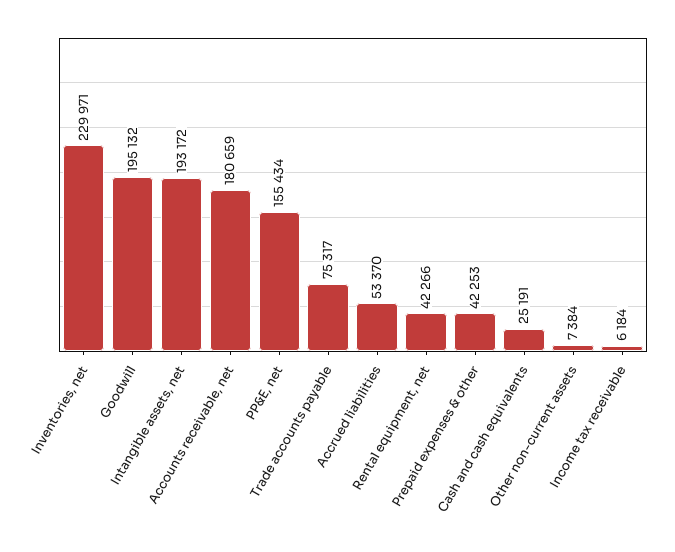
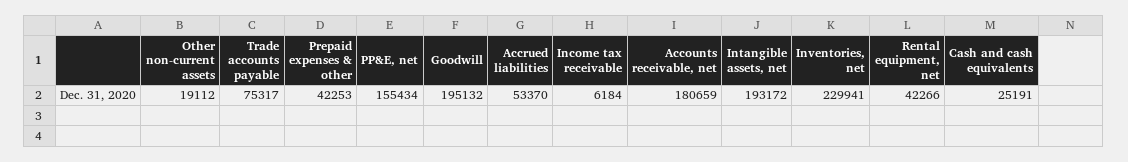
  {
-   "Inventories, net": 229971,
+   "Inventories, net": 229941,
    "Goodwill": 195132,
    "Intangible assets, net": 193172,
    "Accounts receivable, net": 180659,
    "PP&E, net": 155434,
    "Trade accounts payable": 75317,
    "Accrued liabilities": 53370,
    "Rental equipment, net": 42266,
    "Prepaid expenses & other": 42253,
    "Cash and cash equivalents": 25191,
-   "Other non-current assets": 7384,
+   "Other non-current assets": 19112,
    "Income tax receivable": 6184
  }

